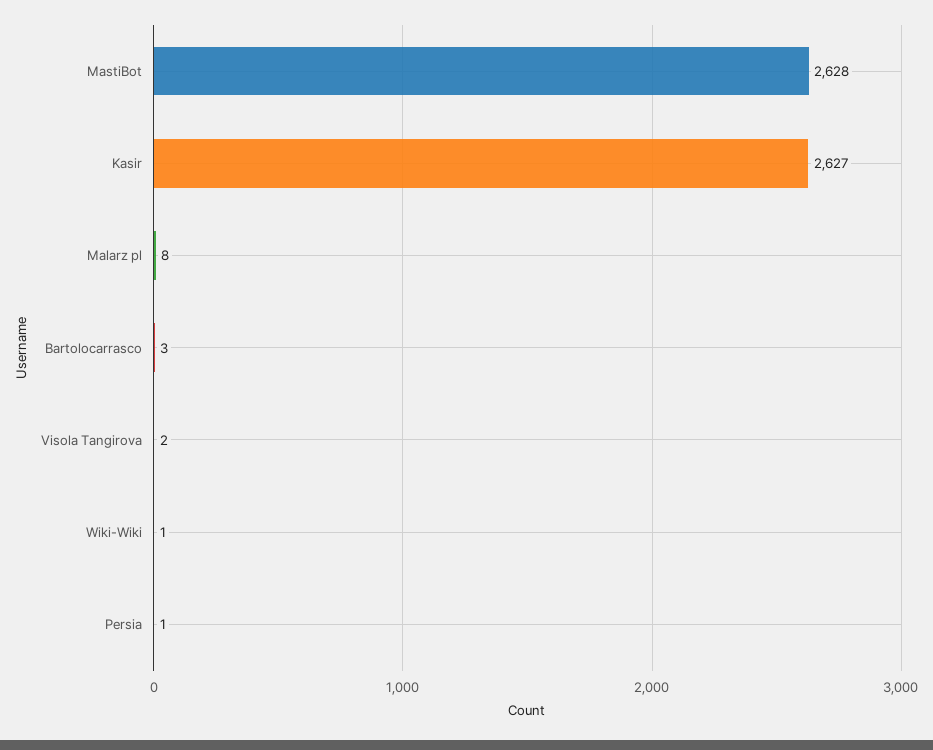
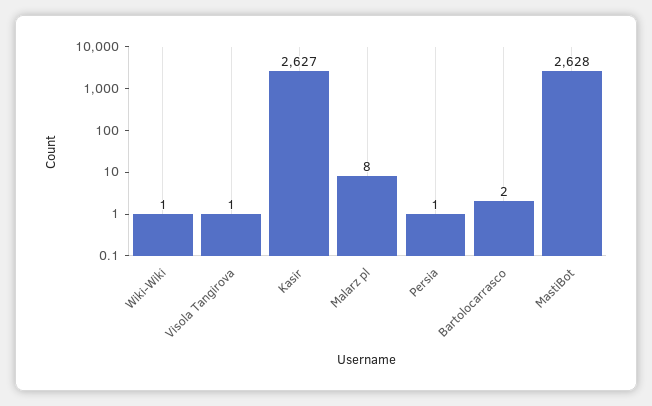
  {
    "MastiBot": 2628,
    "Kasir": 2627,
    "Malarz pl": 8,
-   "Bartolocarrasco": 3,
+   "Bartolocarrasco": 2,
-   "Visola Tangirova": 2,
+   "Visola Tangirova": 1,
    "Wiki-Wiki": 1,
    "Persia": 1
  }

